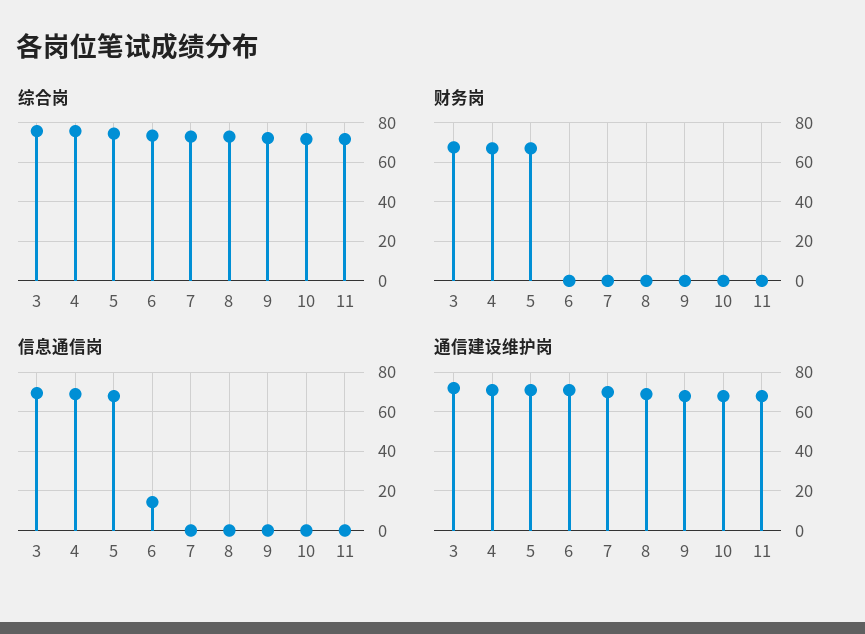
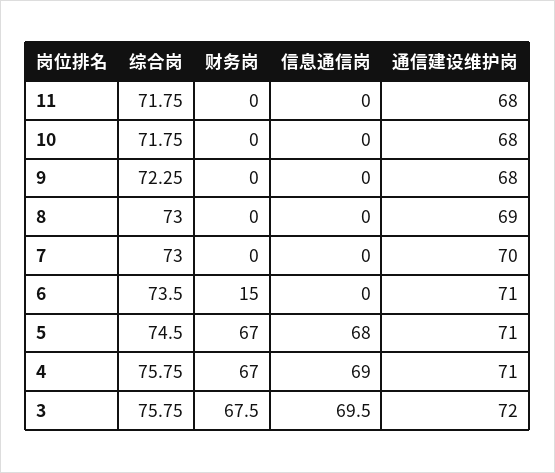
  {
    "综合岗": {
      "3": 75.75,
      "4": 75.75,
      "5": 74.5,
      "6": 73.5,
      "7": 73,
      "8": 73,
      "9": 72.25,
      "10": 71.75,
      "11": 71.75
    },
    "财务岗": {
      "3": 67.5,
      "4": 67,
      "5": 67,
-     "6": 0,
+     "6": 15,
      "7": 0,
      "8": 0,
      "9": 0,
      "10": 0,
      "11": 0
    },
    "信息通信岗": {
      "3": 69.5,
      "4": 69,
      "5": 68,
-     "6": 15,
+     "6": 0,
      "7": 0,
      "8": 0,
      "9": 0,
      "10": 0,
      "11": 0
    },
    "通信建设维护岗": {
      "3": 72,
      "4": 71,
      "5": 71,
      "6": 71,
      "7": 70,
      "8": 69,
      "9": 68,
      "10": 68,
      "11": 68
    }
  }

